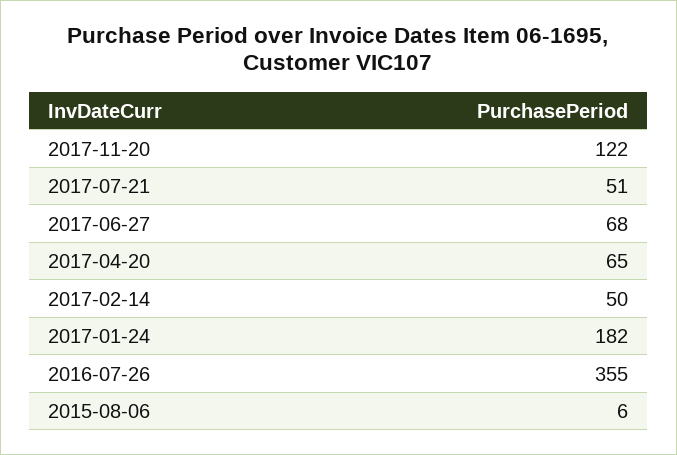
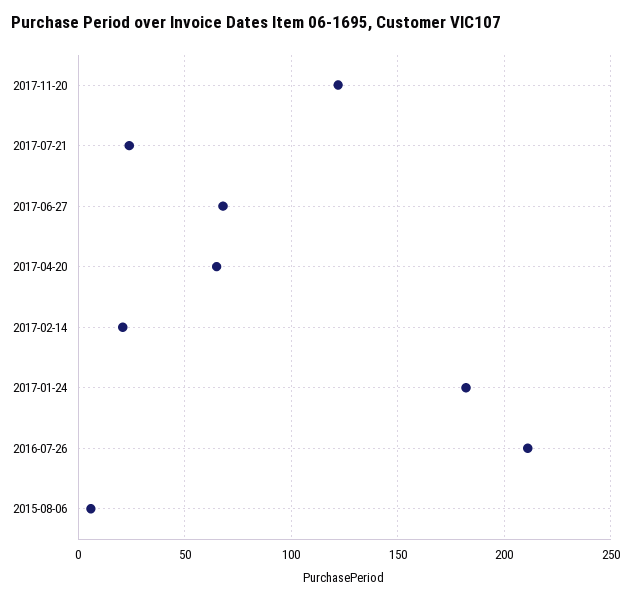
  {
    "2017-11-20": 122,
-   "2017-07-21": 51,
+   "2017-07-21": 25,
    "2017-06-27": 68,
    "2017-04-20": 65,
-   "2017-02-14": 50,
+   "2017-02-14": 20,
    "2017-01-24": 182,
-   "2016-07-26": 355,
+   "2016-07-26": 210,
    "2015-08-06": 6
  }

